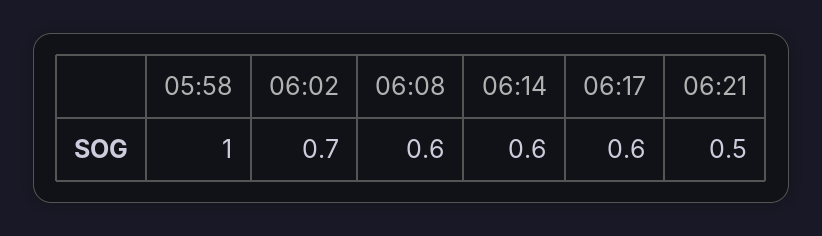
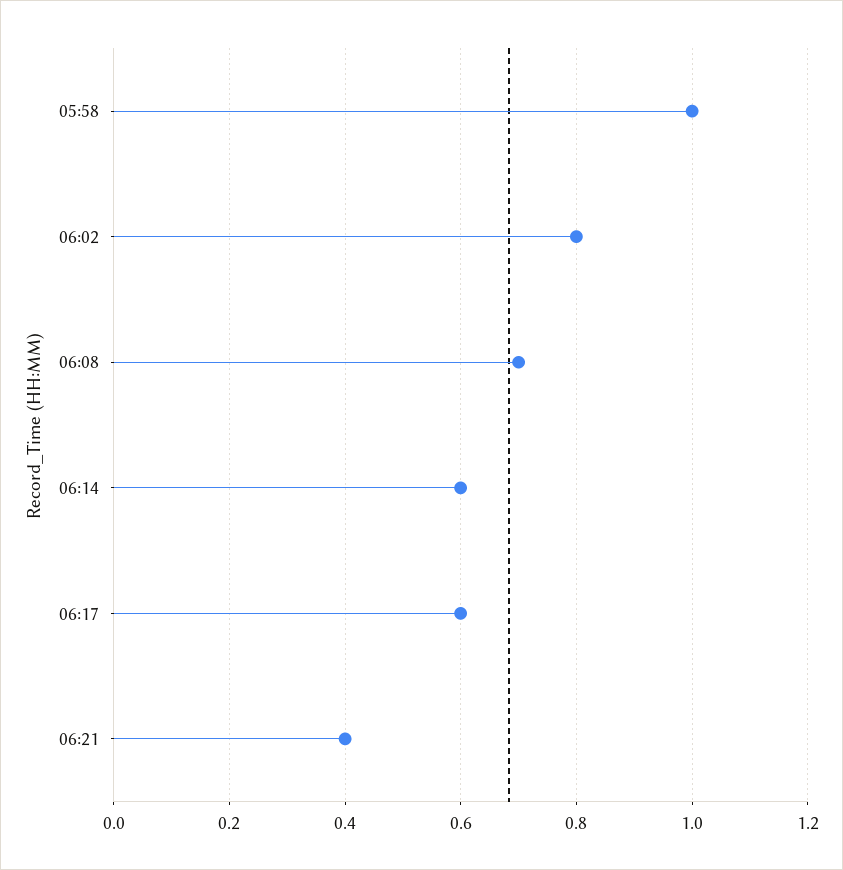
  {
    "05:58": 1,
-   "06:02": 0.7,
+   "06:02": 0.8,
-   "06:08": 0.6,
+   "06:08": 0.7,
    "06:14": 0.6,
    "06:17": 0.6,
-   "06:21": 0.5
+   "06:21": 0.4
  }

